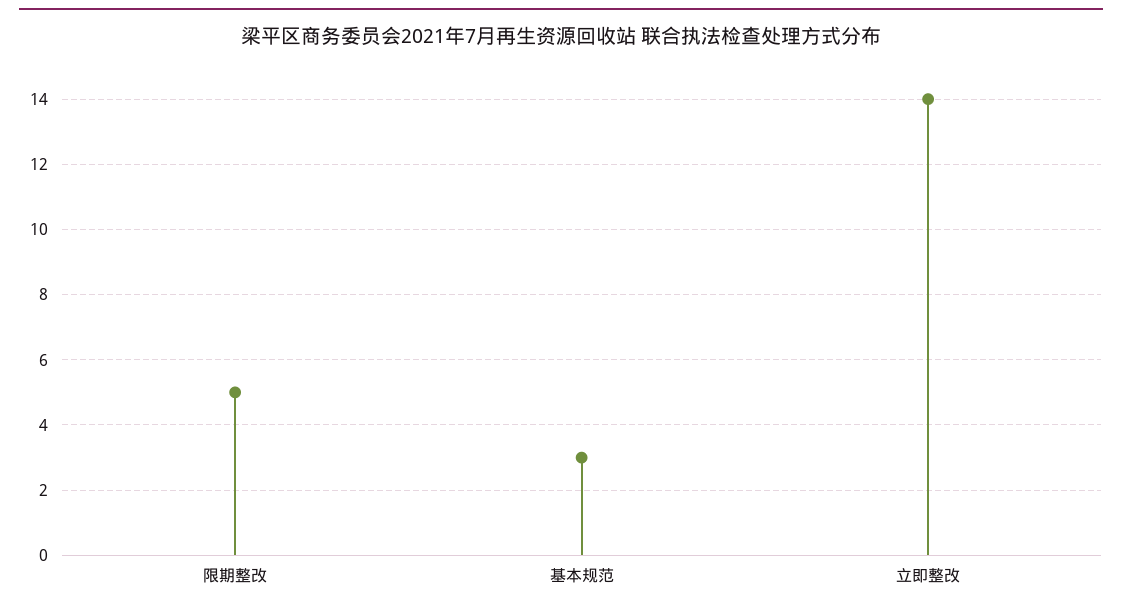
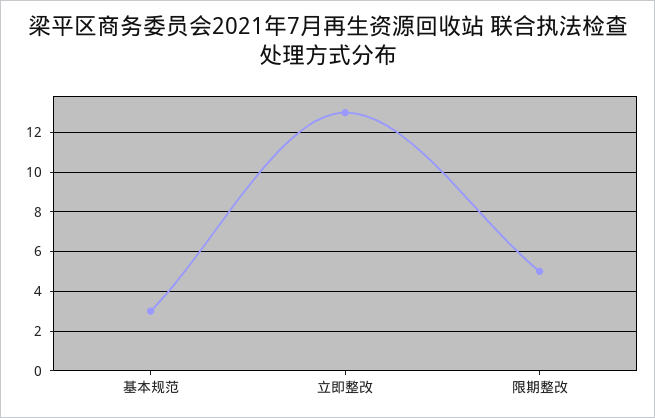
  {
    "限期整改": 5,
    "基本规范": 3,
-   "立即整改": 14
+   "立即整改": 13
  }

